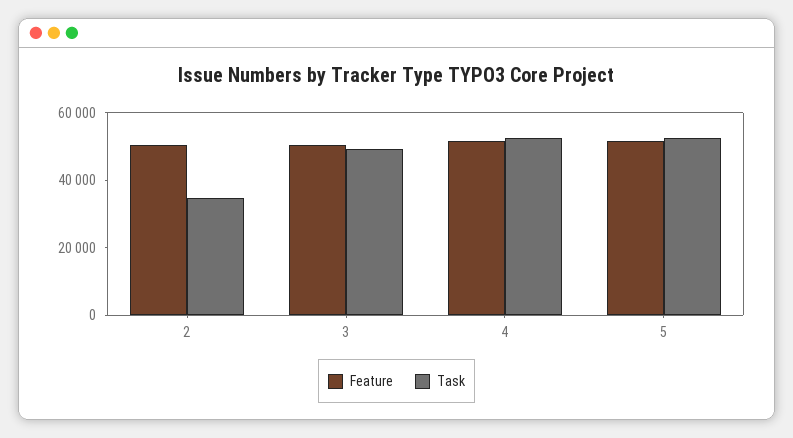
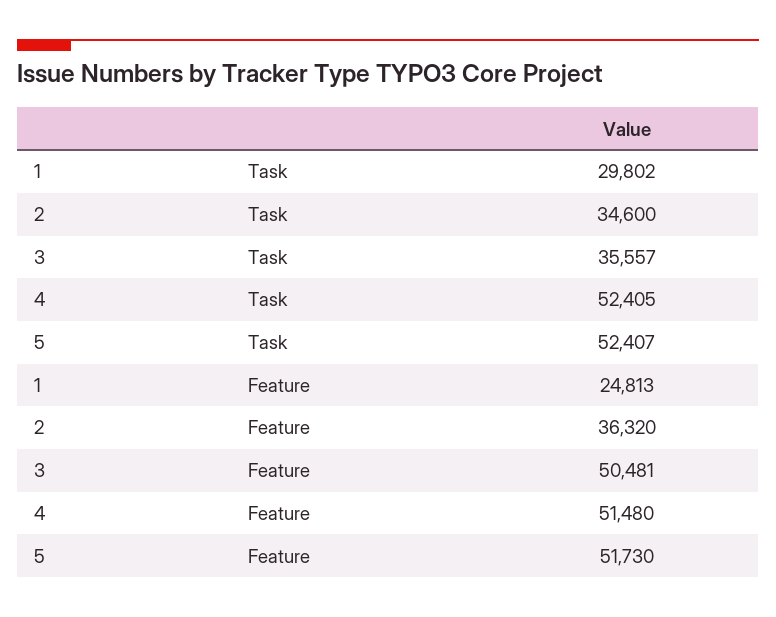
  {
    "Feature": {
-     "2": 50000,
+     "2": 36320,
      "3": 50481,
      "4": 51480,
-     "5": 51730
+     "5": 51730,
+     "1": 24813
    },
    "Task": {
      "2": 34600,
-     "3": 50000,
+     "3": 35557,
      "4": 52405,
-     "5": 52407
+     "5": 52407,
+     "1": 29802
    }
  }

